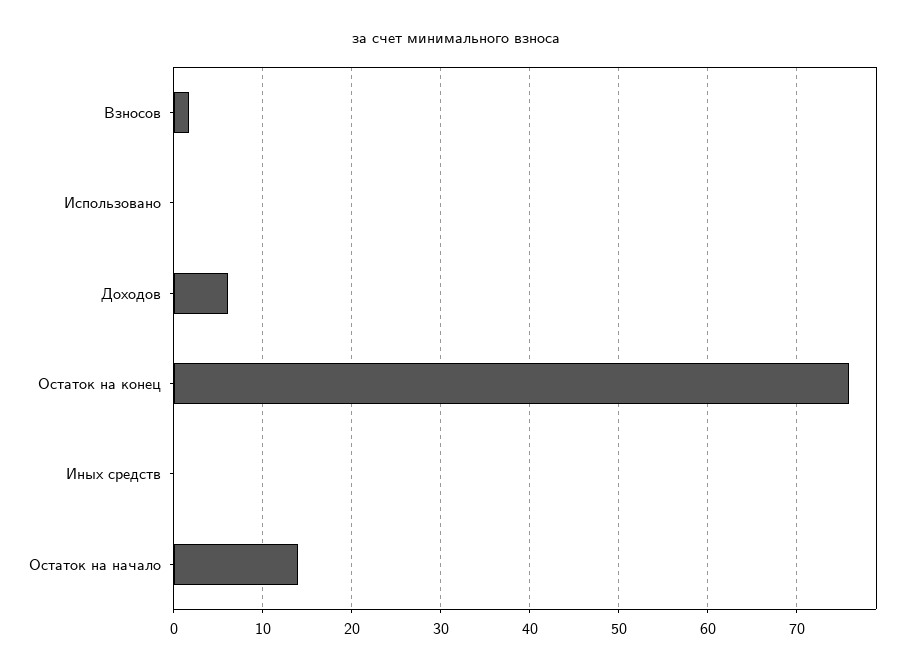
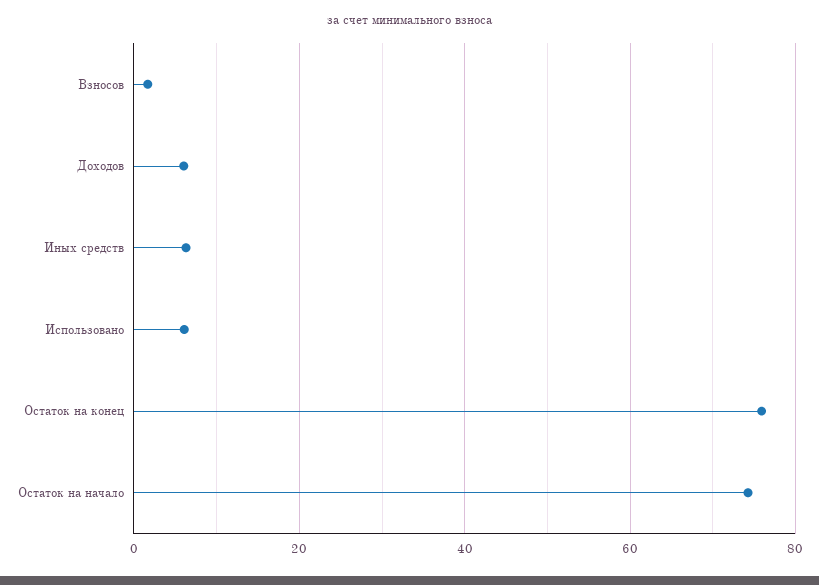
  {
    "Взносов": 2,
-   "Использовано": 0,
+   "Использовано": 6,
    "Доходов": 6,
    "Остаток на конец": 76,
-   "Иных средств": 0,
+   "Иных средств": 6,
-   "Остаток на начало": 14
+   "Остаток на начало": 74
  }

